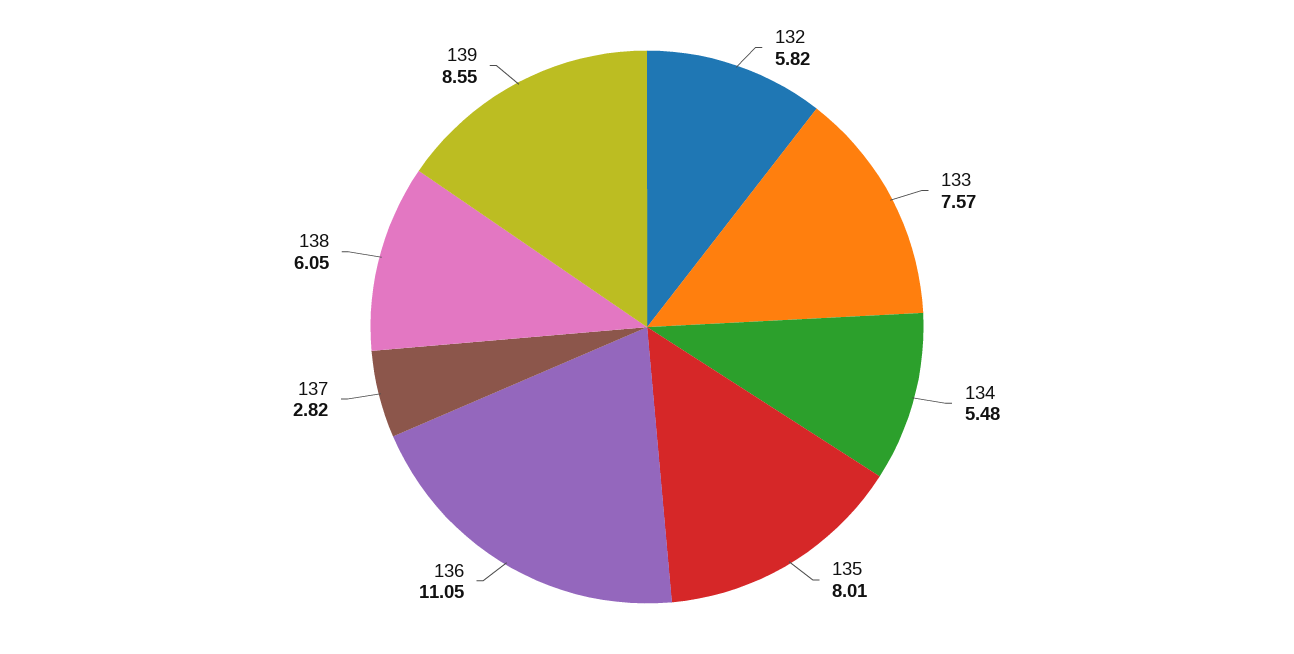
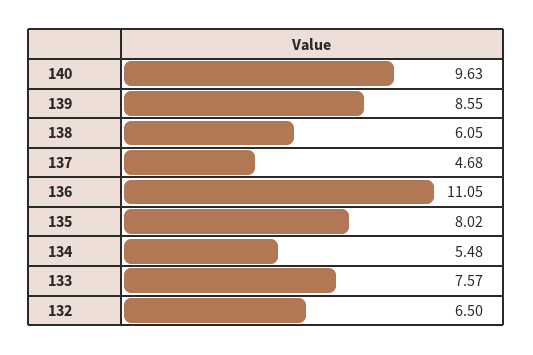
  {
-   "132": 5.82,
+   "132": 6.5,
    "133": 7.57,
    "134": 5.48,
-   "135": 8.01,
+   "135": 8.02,
    "136": 11.05,
-   "137": 2.82,
+   "137": 4.68,
    "138": 6.05,
-   "139": 8.55
+   "139": 8.55,
+   "140": 9.63
  }

